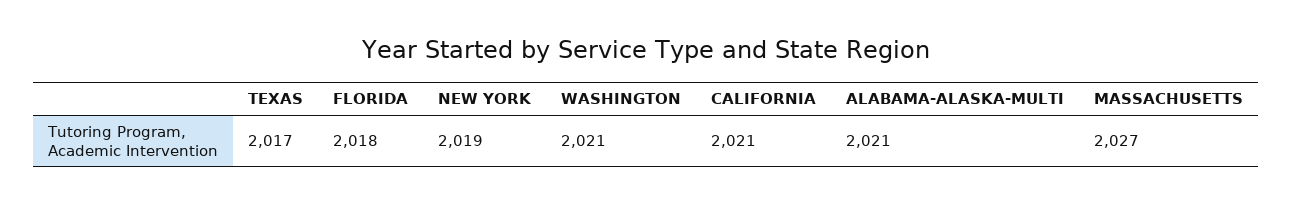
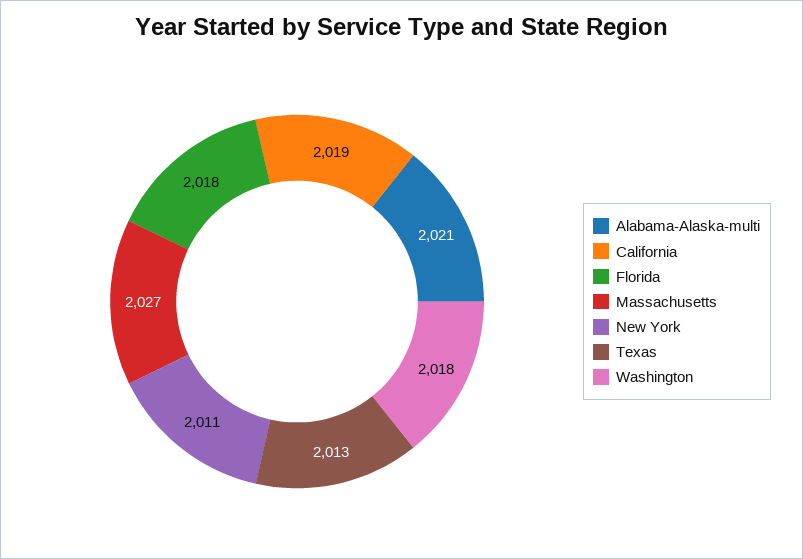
  {
-   "TEXAS": 2017,
+   "TEXAS": 2013,
    "FLORIDA": 2018,
-   "NEW YORK": 2019,
+   "NEW YORK": 2011,
-   "WASHINGTON": 2021,
+   "WASHINGTON": 2018,
-   "CALIFORNIA": 2021,
+   "CALIFORNIA": 2019,
    "ALABAMA-ALASKA-MULTI": 2021,
    "MASSACHUSETTS": 2027
  }

